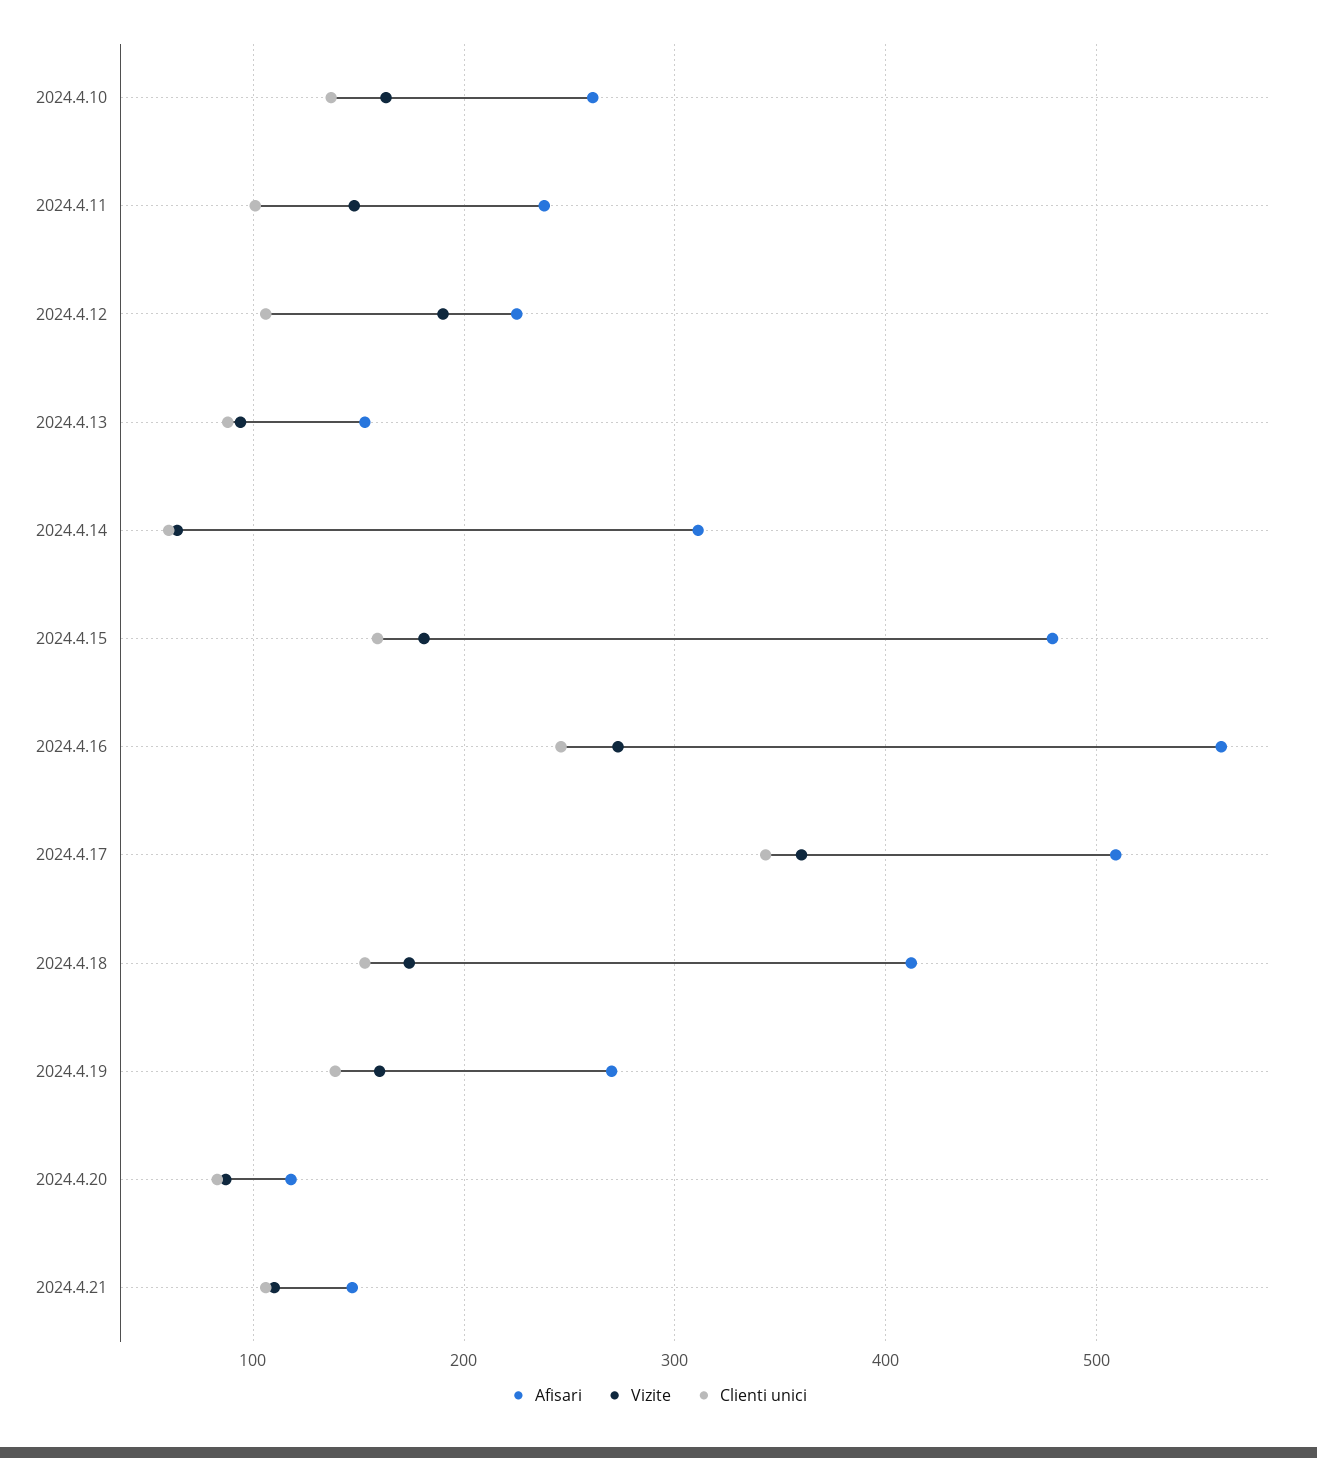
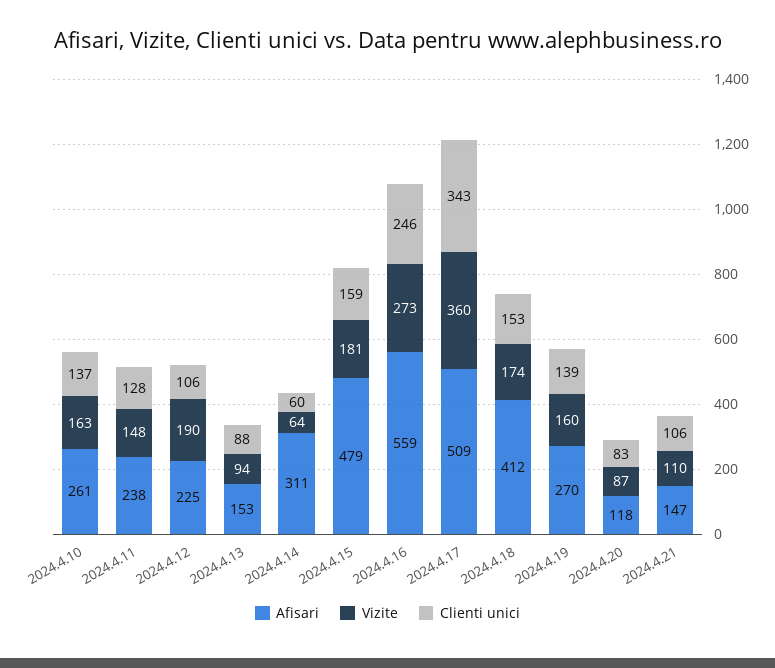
  {
    "Afisari": {
      "2024.4.10": 261,
      "2024.4.11": 238,
      "2024.4.12": 225,
      "2024.4.13": 153,
      "2024.4.14": 311,
      "2024.4.15": 479,
      "2024.4.16": 559,
      "2024.4.17": 509,
      "2024.4.18": 412,
      "2024.4.19": 270,
      "2024.4.20": 118,
      "2024.4.21": 147
    },
    "Vizite": {
      "2024.4.10": 163,
      "2024.4.11": 148,
      "2024.4.12": 190,
      "2024.4.13": 94,
      "2024.4.14": 64,
      "2024.4.15": 181,
      "2024.4.16": 273,
      "2024.4.17": 360,
      "2024.4.18": 174,
      "2024.4.19": 160,
      "2024.4.20": 87,
      "2024.4.21": 110
    },
    "Clienti unici": {
      "2024.4.10": 137,
-     "2024.4.11": 100,
+     "2024.4.11": 128,
      "2024.4.12": 106,
      "2024.4.13": 88,
      "2024.4.14": 60,
      "2024.4.15": 159,
      "2024.4.16": 246,
      "2024.4.17": 343,
      "2024.4.18": 153,
      "2024.4.19": 139,
      "2024.4.20": 83,
      "2024.4.21": 106
    }
  }

